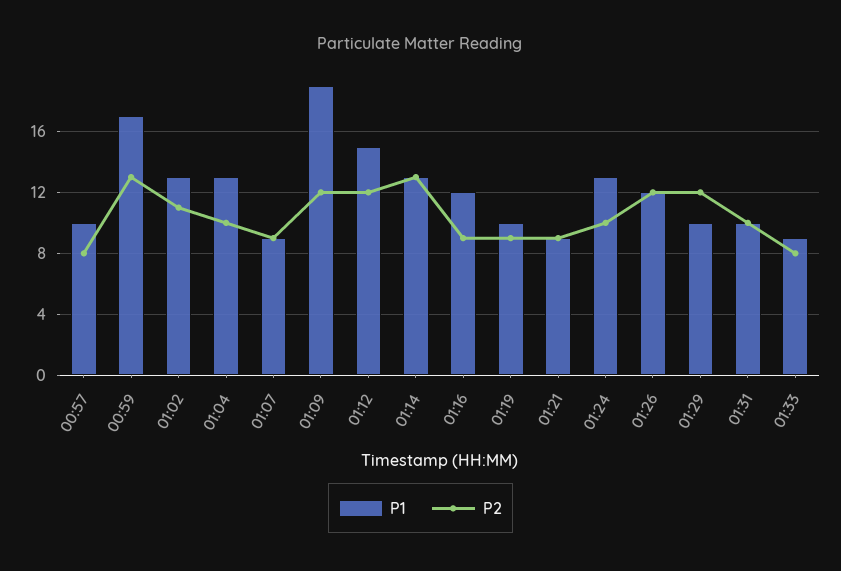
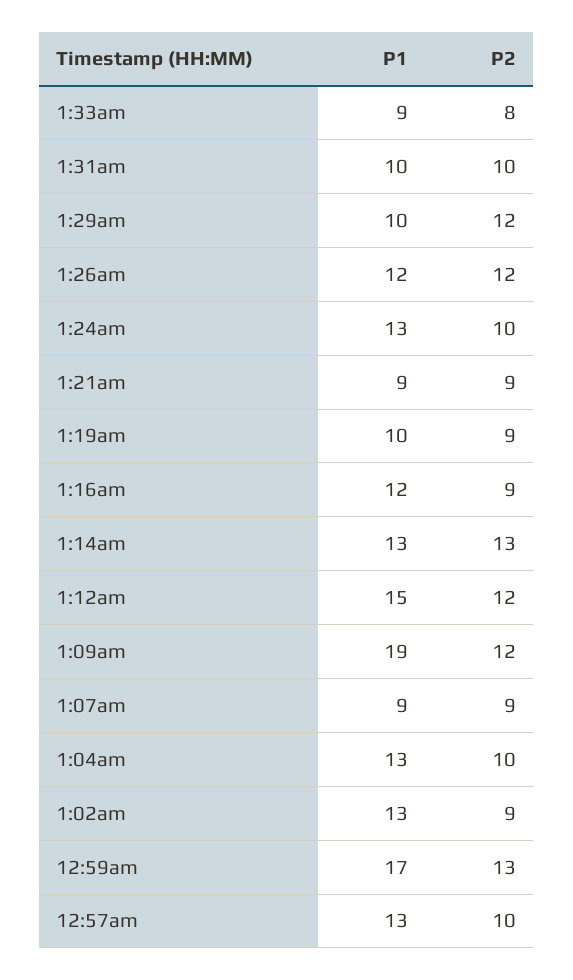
  {
    "P1": {
-     "00:57": 10,
+     "00:57": 13,
      "00:59": 17,
      "01:02": 13,
      "01:04": 13,
      "01:07": 9,
      "01:09": 19,
      "01:12": 15,
      "01:14": 13,
      "01:16": 12,
      "01:19": 10,
      "01:21": 9,
      "01:24": 13,
      "01:26": 12,
      "01:29": 10,
      "01:31": 10,
      "01:33": 9
    },
    "P2": {
-     "00:57": 8,
+     "00:57": 10,
      "00:59": 13,
-     "01:02": 11,
+     "01:02": 9,
      "01:04": 10,
      "01:07": 9,
      "01:09": 12,
      "01:12": 12,
      "01:14": 13,
      "01:16": 9,
      "01:19": 9,
      "01:21": 9,
      "01:24": 10,
      "01:26": 12,
      "01:29": 12,
      "01:31": 10,
      "01:33": 8
    }
  }

